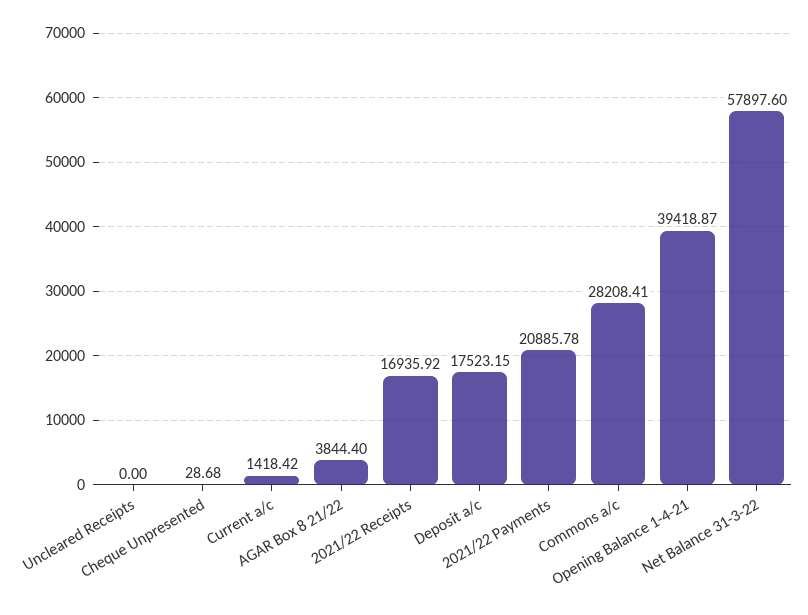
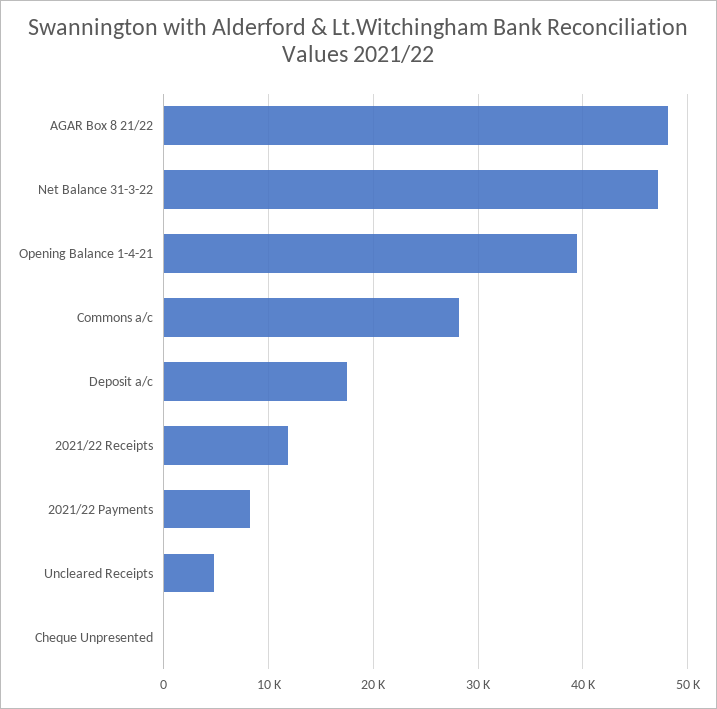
  {
-   "Uncleared Receipts": 0,
+   "Uncleared Receipts": 5000,
    "Cheque Unpresented": 28.68,
-   "Current a/c": 1418.42,
-   "AGAR Box 8 21/22": 3844.4,
+   "AGAR Box 8 21/22": 48000,
-   "2021/22 Receipts": 16935.92,
+   "2021/22 Receipts": 12000,
    "Deposit a/c": 17523.15,
-   "2021/22 Payments": 20885.78,
+   "2021/22 Payments": 8000,
    "Commons a/c": 28208.41,
    "Opening Balance 1-4-21": 39418.87,
-   "Net Balance 31-3-22": 57897.6
+   "Net Balance 31-3-22": 47000
  }

